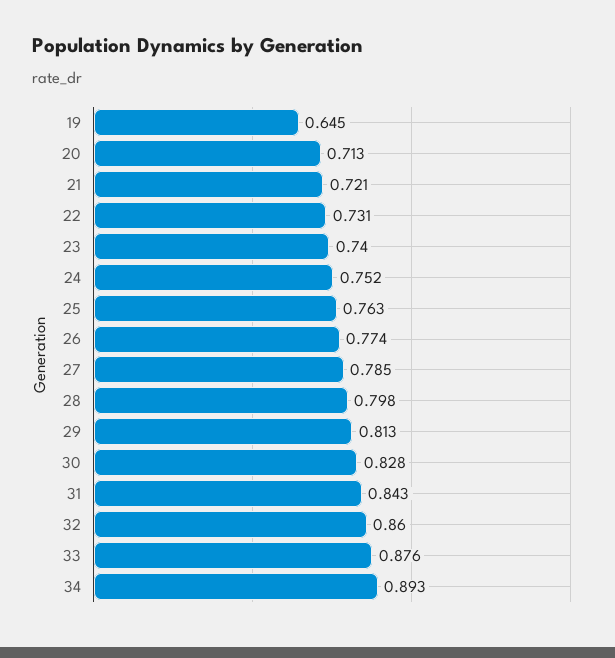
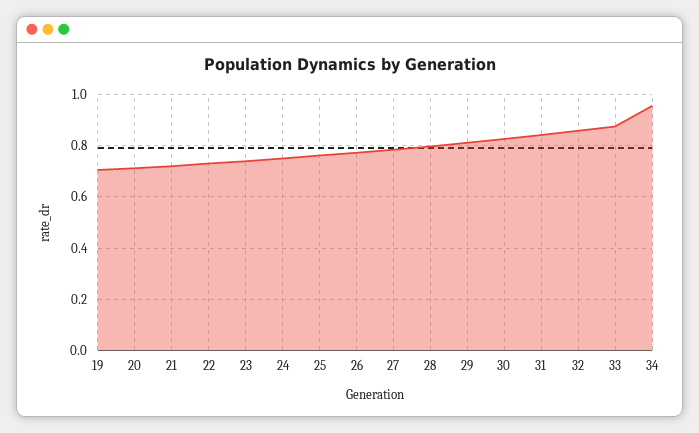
  {
-   "19": 0.645,
+   "19": 0.7,
    "20": 0.713,
    "21": 0.721,
    "22": 0.731,
    "23": 0.74,
    "24": 0.752,
    "25": 0.763,
    "26": 0.774,
    "27": 0.785,
    "28": 0.798,
    "29": 0.813,
    "30": 0.828,
    "31": 0.843,
    "32": 0.86,
    "33": 0.876,
-   "34": 0.893
+   "34": 0.95
  }

